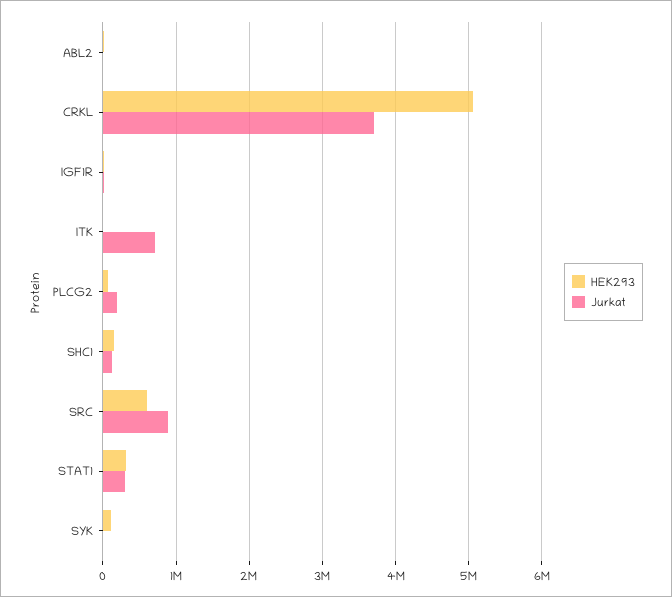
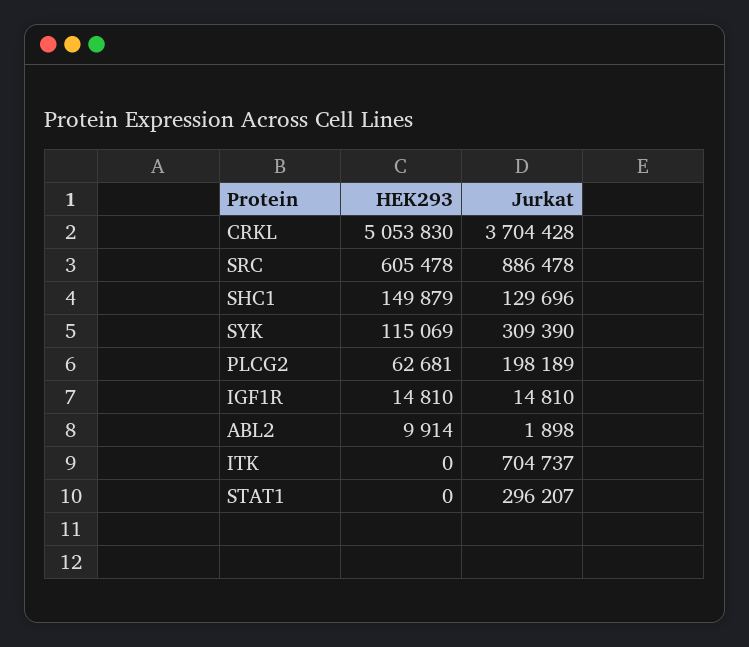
  {
    "HEK293": {
      "ABL2": 9914,
      "CRKL": 5053830,
      "IGF1R": 14810,
      "ITK": 0,
      "PLCG2": 62681,
      "SHC1": 149879,
      "SRC": 605478,
-     "STAT1": 300000,
+     "STAT1": 0,
      "SYK": 115069
    },
    "Jurkat": {
      "ABL2": 1898,
      "CRKL": 3704428,
      "IGF1R": 14810,
      "ITK": 704737,
      "PLCG2": 198189,
      "SHC1": 129696,
      "SRC": 886478,
      "STAT1": 296207,
-     "SYK": 0
+     "SYK": 309390
    }
  }

